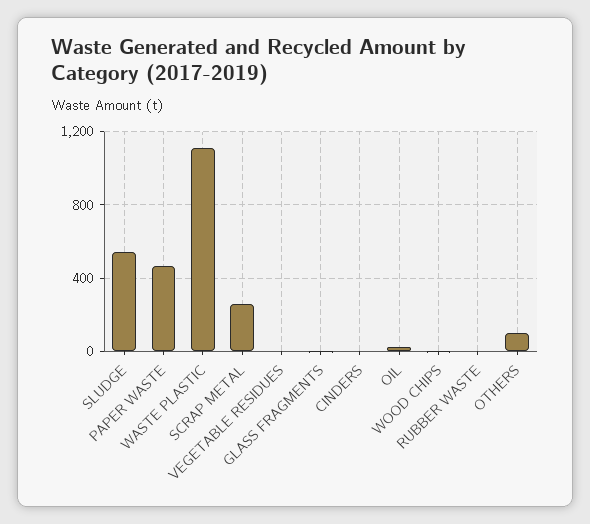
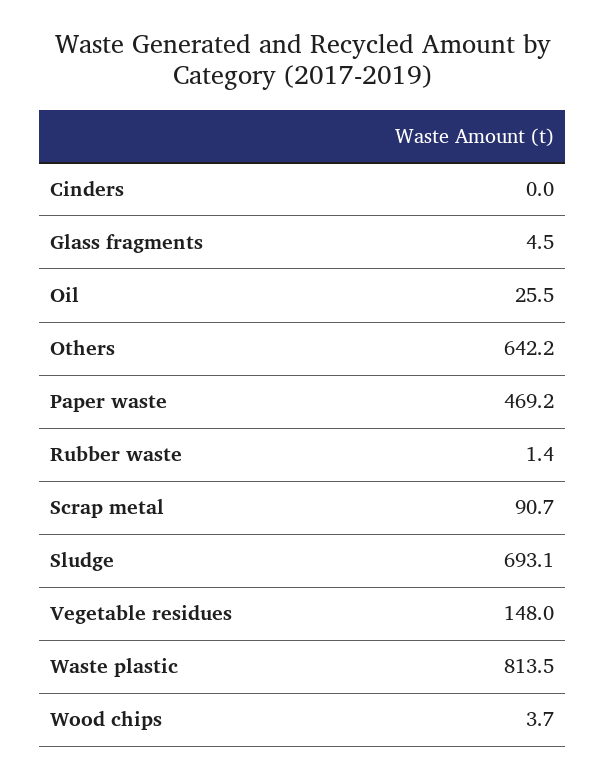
  {
-   "SLUDGE": 550,
+   "SLUDGE": 693.1,
    "PAPER WASTE": 469.2,
-   "WASTE PLASTIC": 1100,
+   "WASTE PLASTIC": 813.5,
-   "SCRAP METAL": 250,
+   "SCRAP METAL": 90.7,
-   "VEGETABLE RESIDUES": 0,
+   "VEGETABLE RESIDUES": 148,
    "GLASS FRAGMENTS": 4.5,
    "CINDERS": 0,
    "OIL": 25.5,
    "WOOD CHIPS": 3.7,
    "RUBBER WASTE": 1.4,
-   "OTHERS": 100
+   "OTHERS": 642.2
  }

